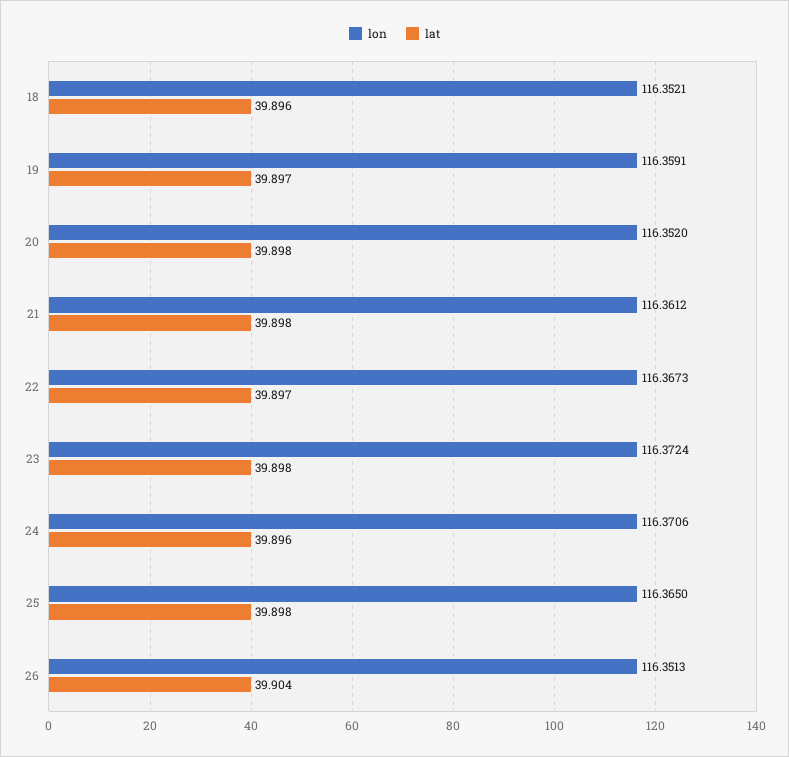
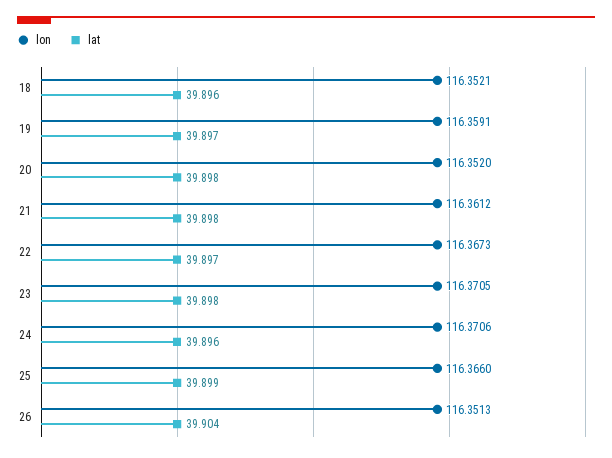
  {
    "lon": {
      "18": 116.3521,
      "19": 116.3591,
      "20": 116.352,
      "21": 116.3612,
      "22": 116.3673,
-     "23": 116.3724,
+     "23": 116.3705,
      "24": 116.3706,
-     "25": 116.365,
+     "25": 116.366,
      "26": 116.3513
    },
    "lat": {
      "18": 39.896,
      "19": 39.897,
      "20": 39.898,
      "21": 39.898,
      "22": 39.897,
      "23": 39.898,
      "24": 39.896,
-     "25": 39.898,
+     "25": 39.899,
      "26": 39.904
    }
  }

